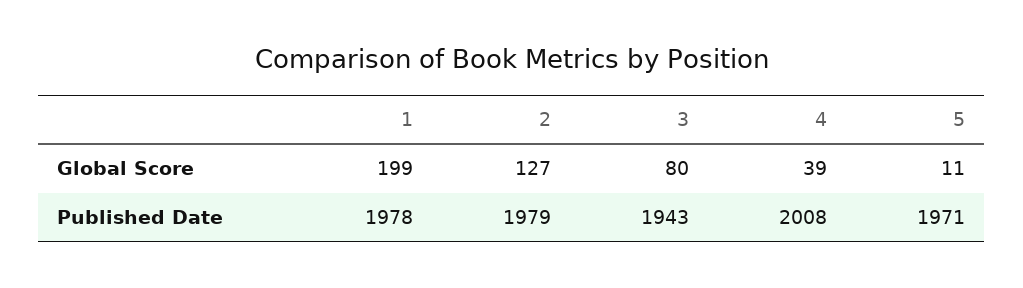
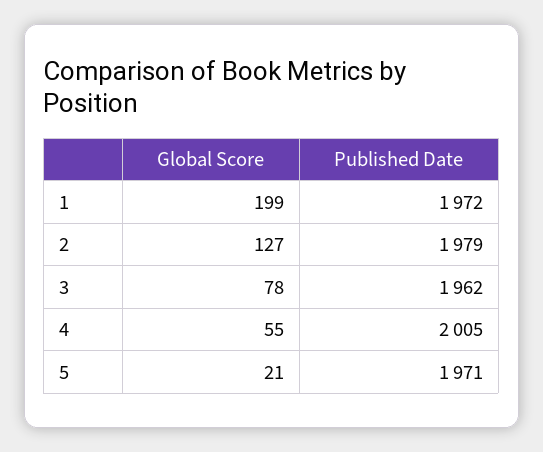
  {
    "1": {
      "Global Score": 199,
-     "Published Date": 1978
+     "Published Date": 1972
    },
    "2": {
      "Global Score": 127,
      "Published Date": 1979
    },
    "3": {
-     "Global Score": 80,
+     "Global Score": 78,
-     "Published Date": 1943
+     "Published Date": 1962
    },
    "4": {
-     "Global Score": 39,
+     "Global Score": 55,
-     "Published Date": 2008
+     "Published Date": 2005
    },
    "5": {
-     "Global Score": 11,
+     "Global Score": 21,
      "Published Date": 1971
    }
  }

